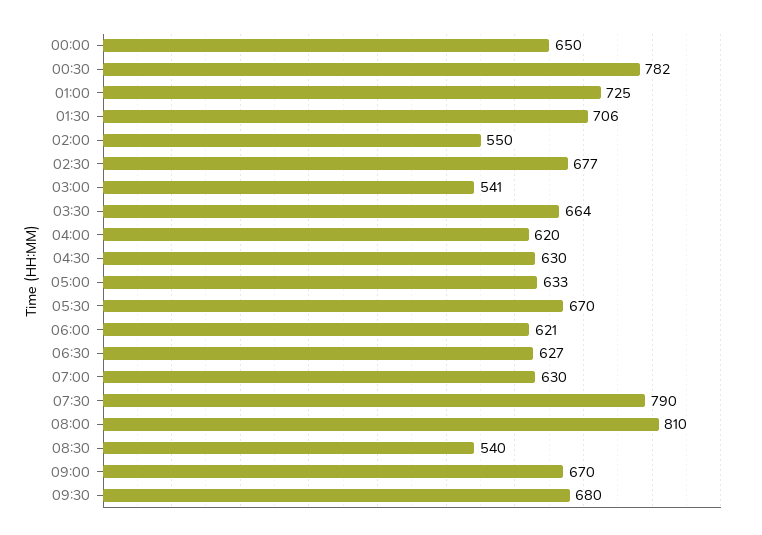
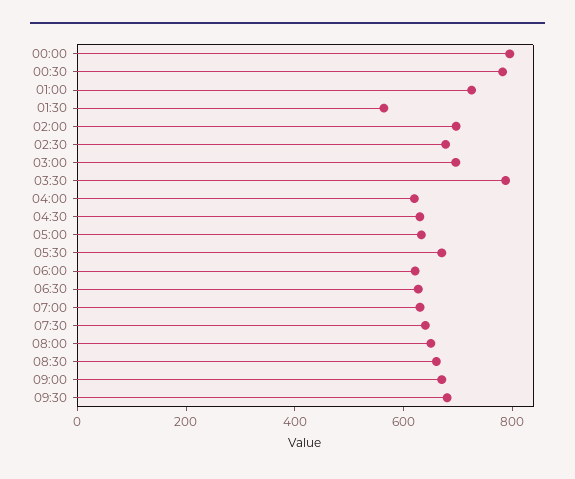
  {
-   "00:00": 650,
+   "00:00": 800,
    "00:30": 782,
    "01:00": 725,
-   "01:30": 706,
+   "01:30": 550,
-   "02:00": 550,
+   "02:00": 700,
    "02:30": 677,
-   "03:00": 541,
+   "03:00": 700,
-   "03:30": 664,
+   "03:30": 800,
    "04:00": 620,
    "04:30": 630,
    "05:00": 633,
    "05:30": 670,
    "06:00": 621,
    "06:30": 627,
    "07:00": 630,
-   "07:30": 790,
+   "07:30": 650,
-   "08:00": 810,
+   "08:00": 650,
-   "08:30": 540,
+   "08:30": 650,
    "09:00": 670,
    "09:30": 680
  }

